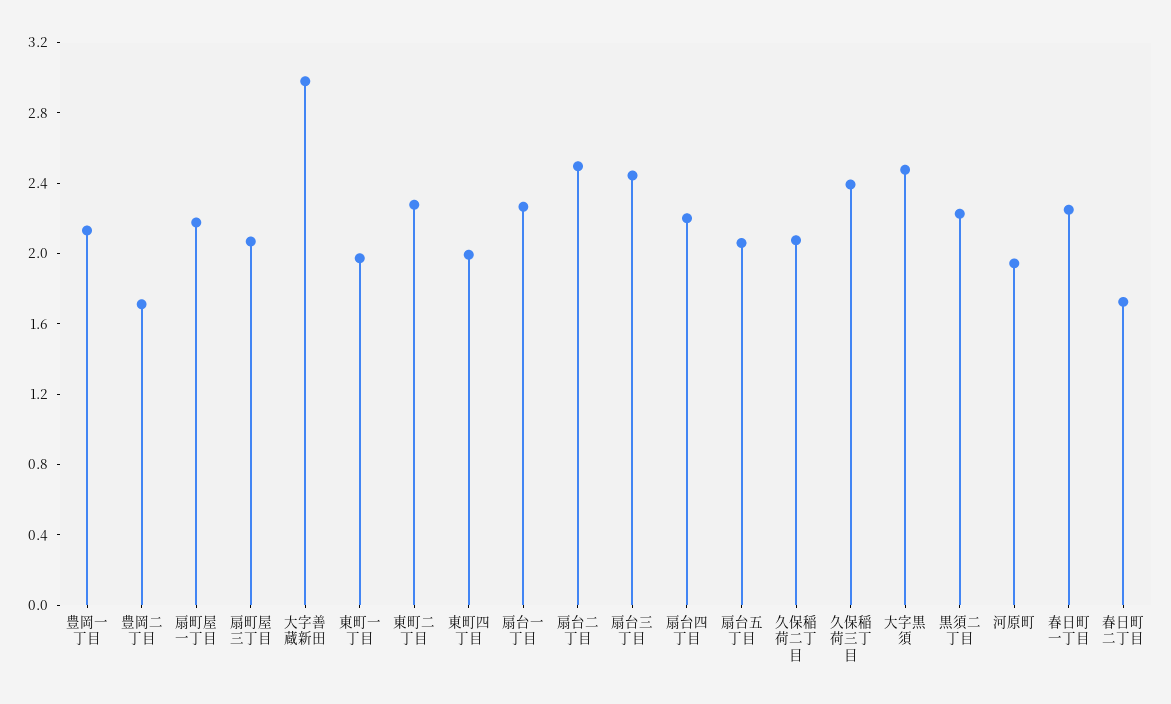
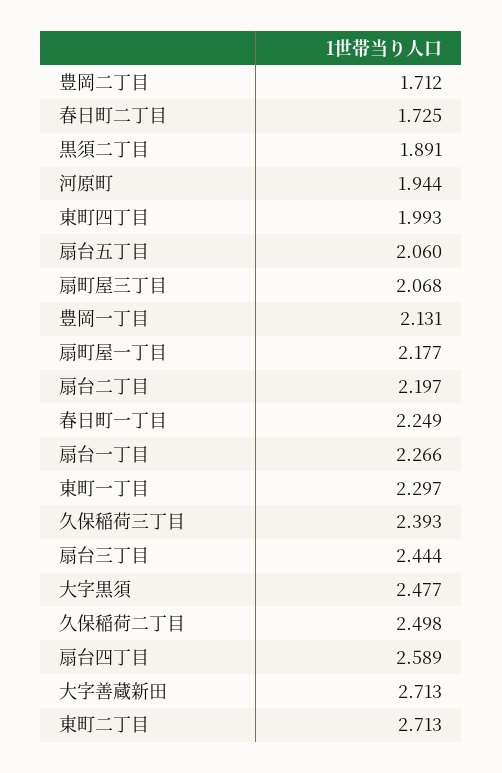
  {
    "豊岡一丁目": 2.131,
    "豊岡二丁目": 1.712,
    "扇町屋一丁目": 2.177,
    "扇町屋三丁目": 2.068,
-   "大字善蔵新田": 3,
+   "大字善蔵新田": 2.713,
-   "東町一丁目": 2,
+   "東町一丁目": 2.297,
-   "東町二丁目": 2.3,
+   "東町二丁目": 2.713,
    "東町四丁目": 1.993,
    "扇台一丁目": 2.266,
-   "扇台二丁目": 2.5,
+   "扇台二丁目": 2.197,
    "扇台三丁目": 2.444,
-   "扇台四丁目": 2.2,
+   "扇台四丁目": 2.589,
    "扇台五丁目": 2.06,
-   "久保稲荷二丁目": 2.1,
+   "久保稲荷二丁目": 2.498,
    "久保稲荷三丁目": 2.393,
    "大字黒須": 2.477,
-   "黒須二丁目": 2.2,
+   "黒須二丁目": 1.891,
    "河原町": 1.944,
    "春日町一丁目": 2.249,
    "春日町二丁目": 1.725
  }

